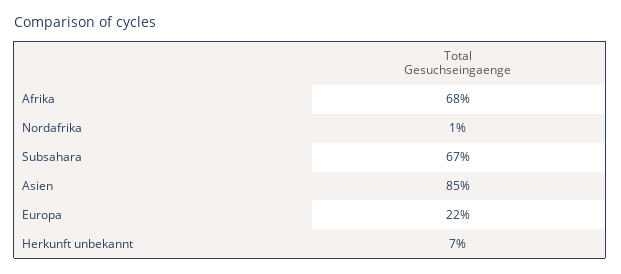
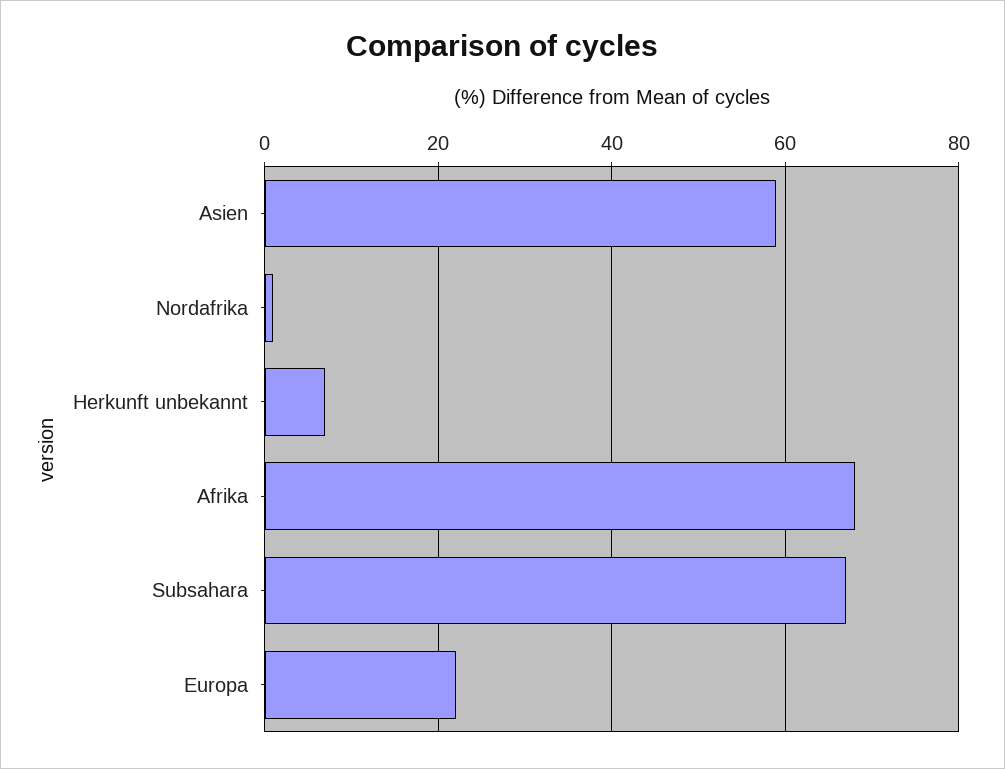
  {
    "Afrika": 68,
    "Nordafrika": 1,
    "Subsahara": 67,
-   "Asien": 85,
+   "Asien": 60,
    "Europa": 22,
    "Herkunft unbekannt": 7
  }

